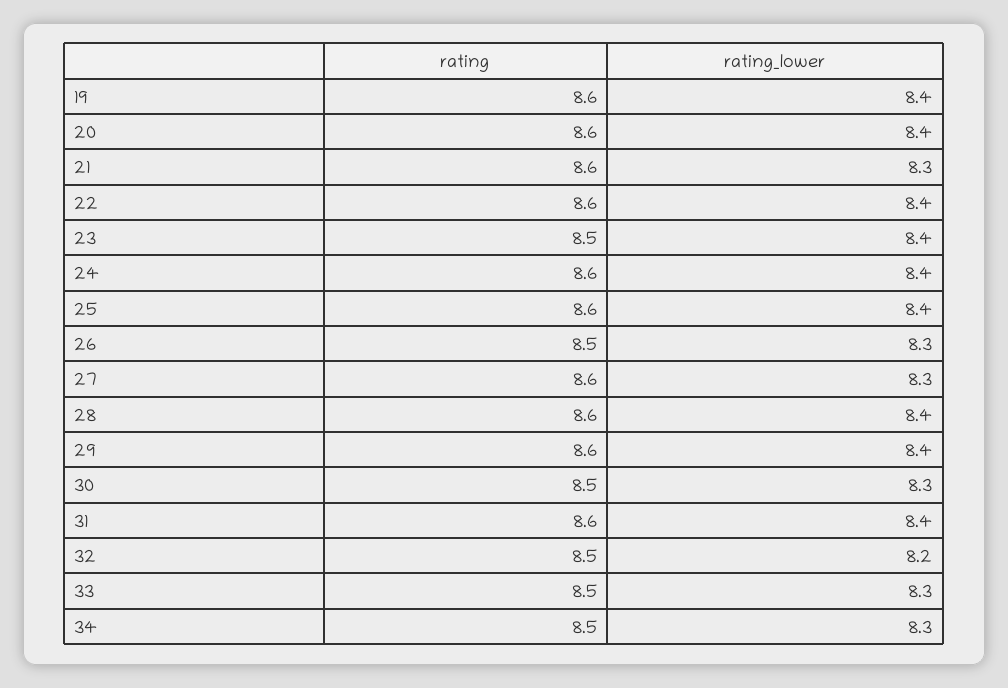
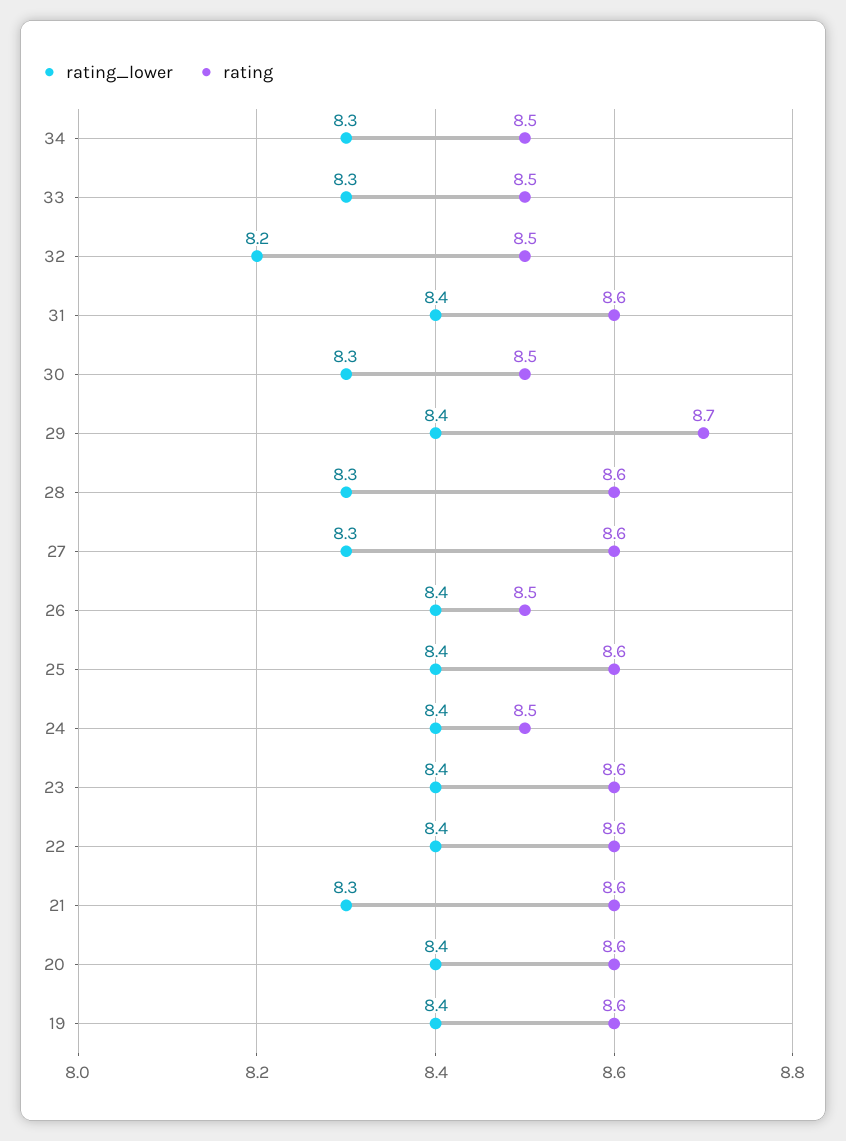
  {
    "rating": {
      "19": 8.6,
      "20": 8.6,
      "21": 8.6,
      "22": 8.6,
-     "23": 8.5,
+     "23": 8.6,
-     "24": 8.6,
+     "24": 8.5,
      "25": 8.6,
      "26": 8.5,
      "27": 8.6,
      "28": 8.6,
-     "29": 8.6,
+     "29": 8.7,
      "30": 8.5,
      "31": 8.6,
      "32": 8.5,
      "33": 8.5,
      "34": 8.5
    },
    "rating_lower": {
      "19": 8.4,
      "20": 8.4,
      "21": 8.3,
      "22": 8.4,
      "23": 8.4,
      "24": 8.4,
      "25": 8.4,
-     "26": 8.3,
+     "26": 8.4,
      "27": 8.3,
-     "28": 8.4,
+     "28": 8.3,
      "29": 8.4,
      "30": 8.3,
      "31": 8.4,
      "32": 8.2,
      "33": 8.3,
      "34": 8.3
    }
  }

